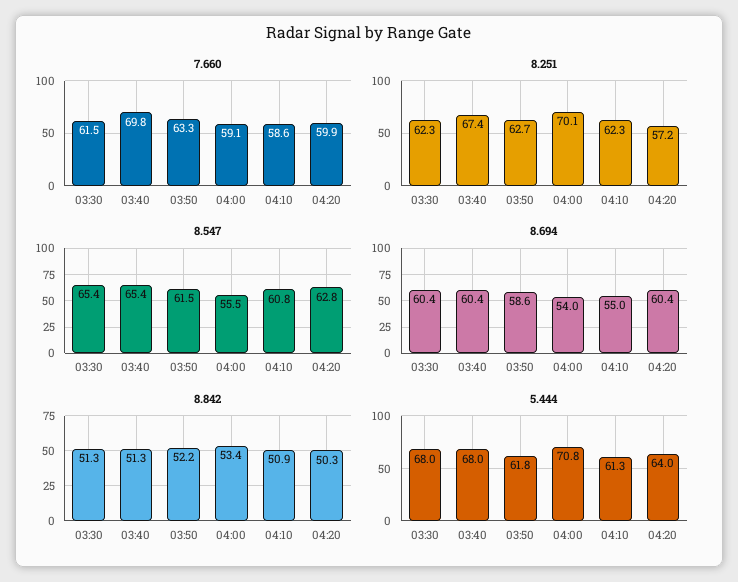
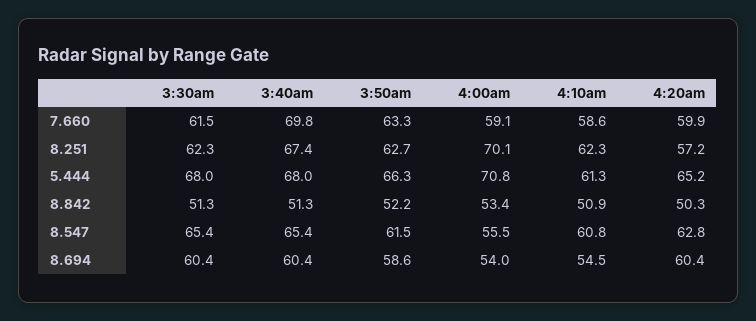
  {
    "7.660": {
      "03:30": 61.5,
      "03:40": 69.8,
      "03:50": 63.3,
      "04:00": 59.1,
      "04:10": 58.6,
      "04:20": 59.9
    },
    "8.251": {
      "03:30": 62.3,
      "03:40": 67.4,
      "03:50": 62.7,
      "04:00": 70.1,
      "04:10": 62.3,
      "04:20": 57.2
    },
    "8.547": {
      "03:30": 65.4,
      "03:40": 65.4,
      "03:50": 61.5,
      "04:00": 55.5,
      "04:10": 60.8,
      "04:20": 62.8
    },
    "8.694": {
      "03:30": 60.4,
      "03:40": 60.4,
      "03:50": 58.6,
      "04:00": 54,
-     "04:10": 55,
+     "04:10": 54.5,
      "04:20": 60.4
    },
    "8.842": {
      "03:30": 51.3,
      "03:40": 51.3,
      "03:50": 52.2,
      "04:00": 53.4,
      "04:10": 50.9,
      "04:20": 50.3
    },
    "5.444": {
      "03:30": 68,
      "03:40": 68,
-     "03:50": 61.8,
+     "03:50": 66.3,
      "04:00": 70.8,
      "04:10": 61.3,
-     "04:20": 64
+     "04:20": 65.2
    }
  }

